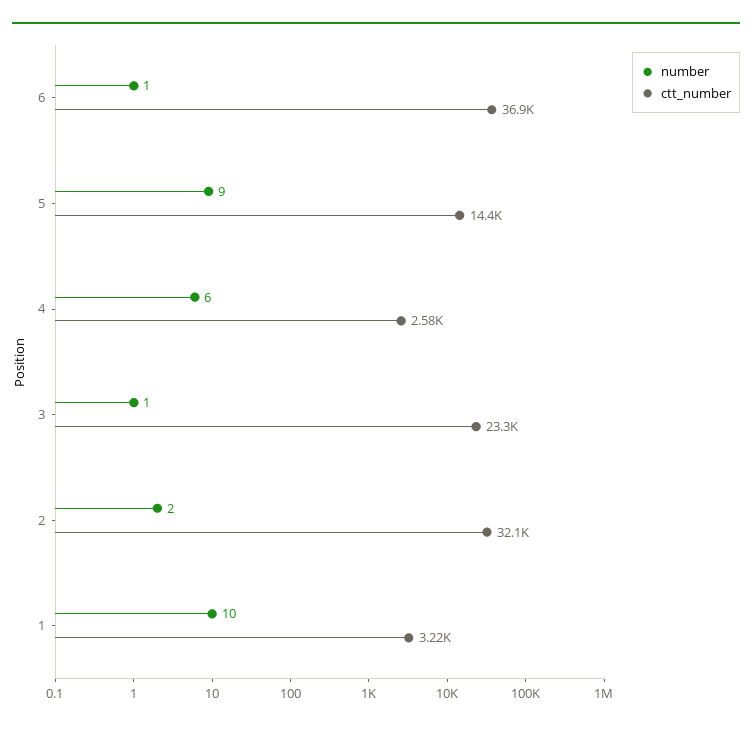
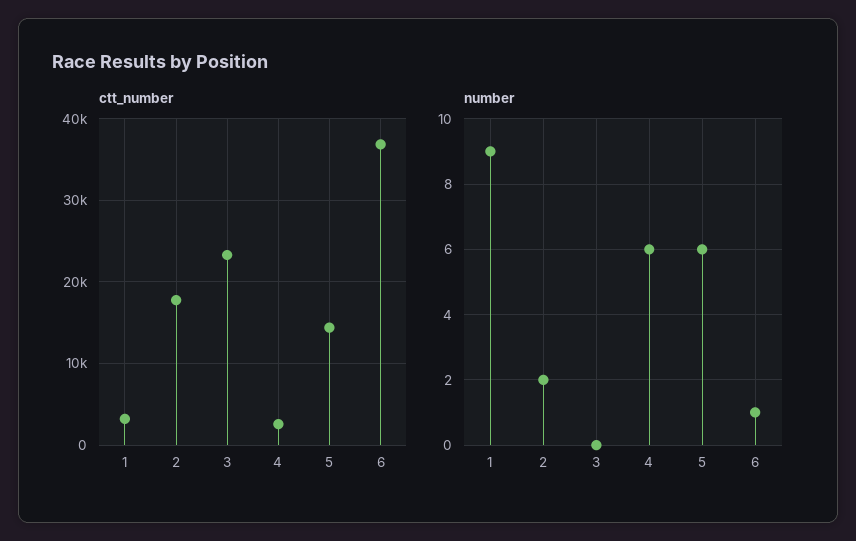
  {
    "number": {
      "6": 1,
-     "5": 9,
+     "5": 6,
      "4": 6,
-     "3": 1,
+     "3": 0,
      "2": 2,
-     "1": 10
+     "1": 9
    },
    "ctt_number": {
      "6": 36900,
      "5": 14400,
      "4": 2580,
      "3": 23300,
-     "2": 32100,
+     "2": 18000,
      "1": 3220
    }
  }

